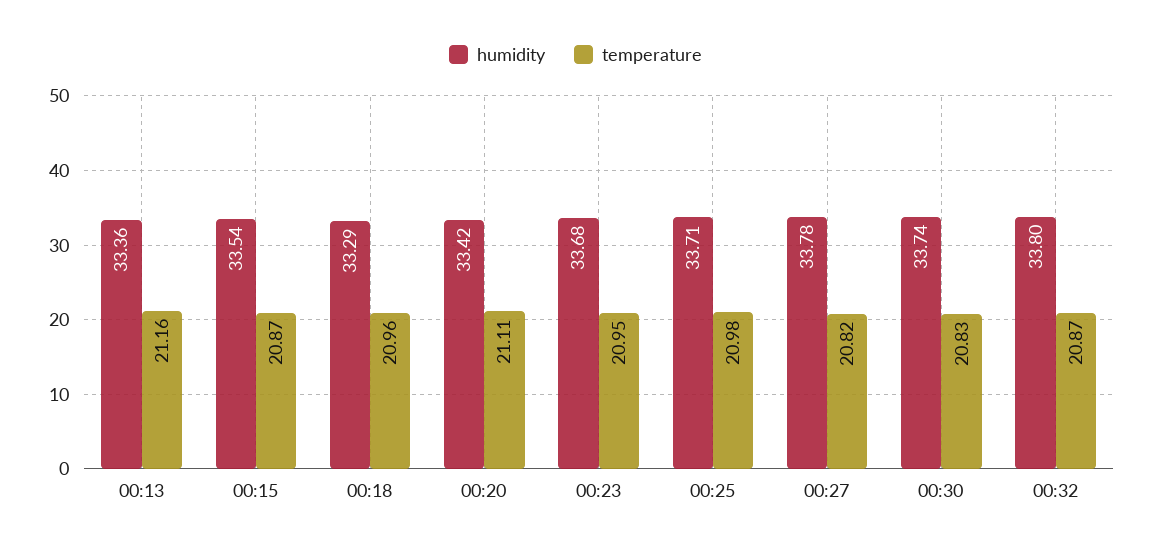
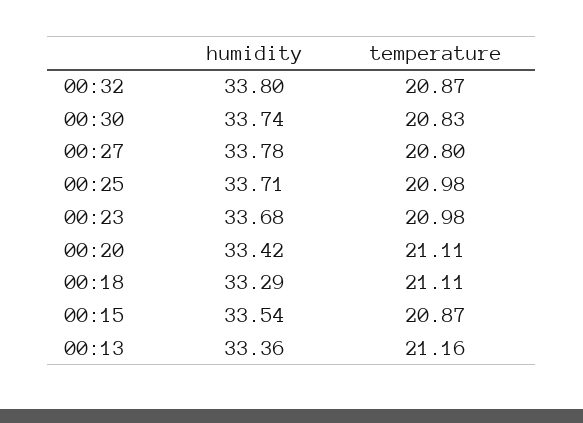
  {
    "humidity": {
      "00:13": 33.36,
      "00:15": 33.54,
      "00:18": 33.29,
      "00:20": 33.42,
      "00:23": 33.68,
      "00:25": 33.71,
      "00:27": 33.78,
      "00:30": 33.74,
      "00:32": 33.8
    },
    "temperature": {
      "00:13": 21.16,
      "00:15": 20.87,
-     "00:18": 20.96,
+     "00:18": 21.11,
      "00:20": 21.11,
-     "00:23": 20.95,
+     "00:23": 20.98,
      "00:25": 20.98,
-     "00:27": 20.82,
+     "00:27": 20.8,
      "00:30": 20.83,
      "00:32": 20.87
    }
  }

